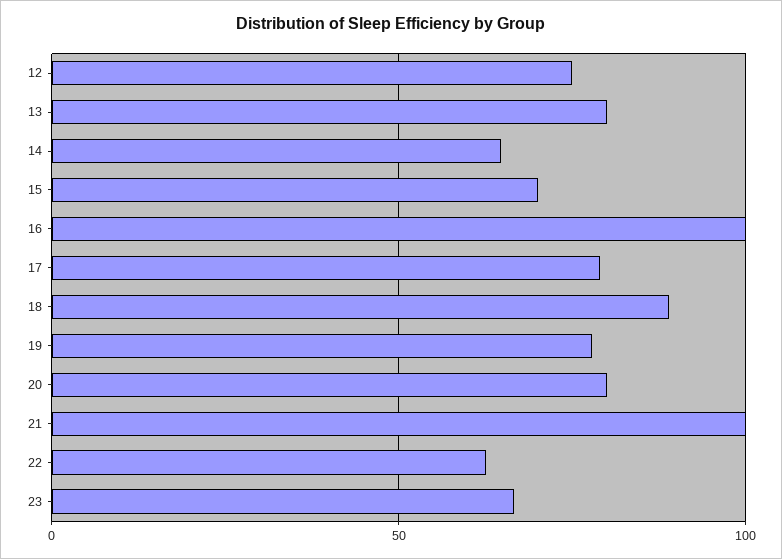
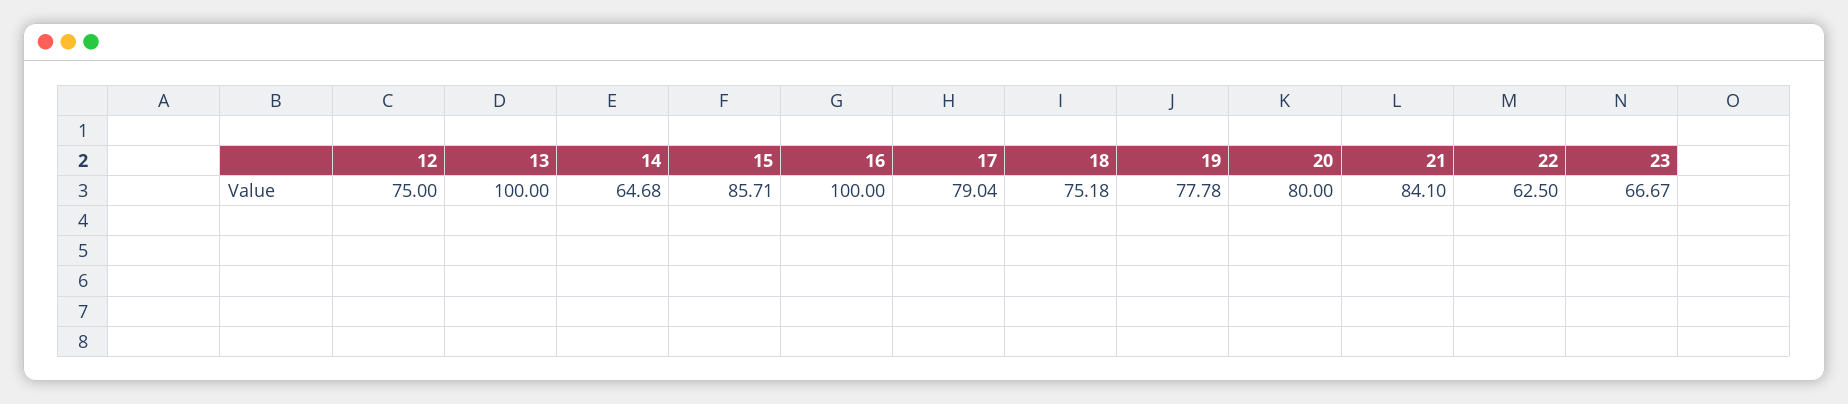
  {
    "12": 75,
-   "13": 80,
+   "13": 100,
    "14": 64.68,
-   "15": 70,
+   "15": 85.71,
    "16": 100,
    "17": 79.04,
-   "18": 90,
+   "18": 75.18,
    "19": 77.78,
    "20": 80,
-   "21": 100,
+   "21": 84.1,
    "22": 62.5,
    "23": 66.67
  }

